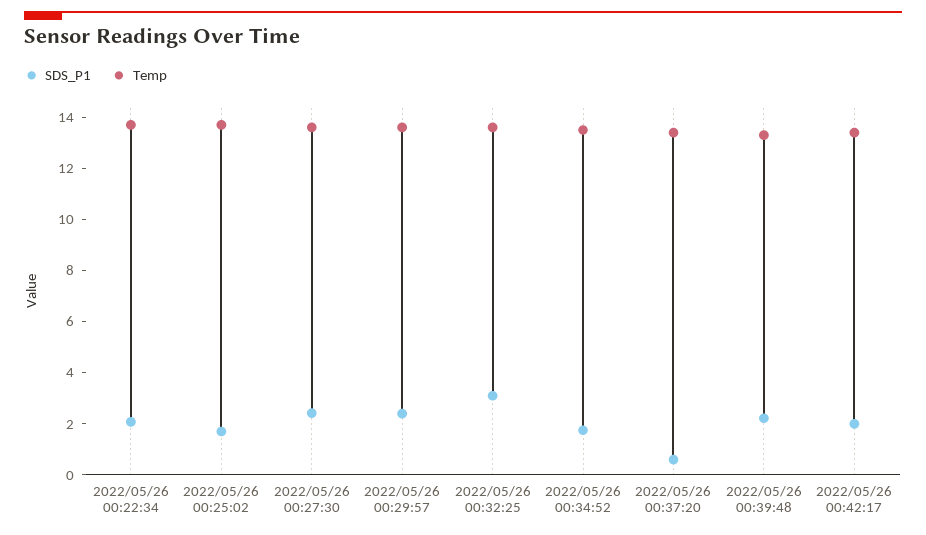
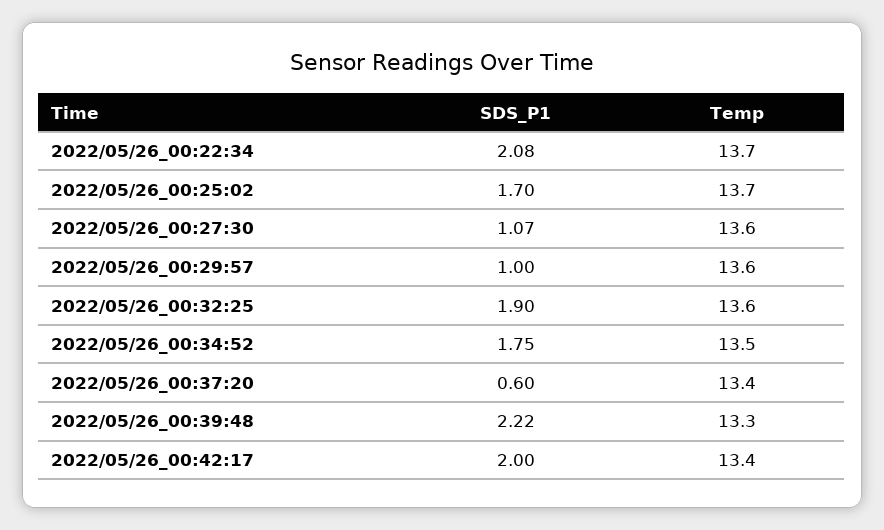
  {
    "SDS_P1": {
      "2022/05/26 00:22:34": 2.08,
      "2022/05/26 00:25:02": 1.7,
-     "2022/05/26 00:27:30": 2.5,
+     "2022/05/26 00:27:30": 1.07,
-     "2022/05/26 00:29:57": 2.5,
+     "2022/05/26 00:29:57": 1,
-     "2022/05/26 00:32:25": 3,
+     "2022/05/26 00:32:25": 1.9,
      "2022/05/26 00:34:52": 1.75,
      "2022/05/26 00:37:20": 0.6,
      "2022/05/26 00:39:48": 2.22,
      "2022/05/26 00:42:17": 2
    },
    "Temp": {
      "2022/05/26 00:22:34": 13.7,
      "2022/05/26 00:25:02": 13.7,
      "2022/05/26 00:27:30": 13.6,
      "2022/05/26 00:29:57": 13.6,
      "2022/05/26 00:32:25": 13.6,
      "2022/05/26 00:34:52": 13.5,
      "2022/05/26 00:37:20": 13.4,
      "2022/05/26 00:39:48": 13.3,
      "2022/05/26 00:42:17": 13.4
    }
  }

